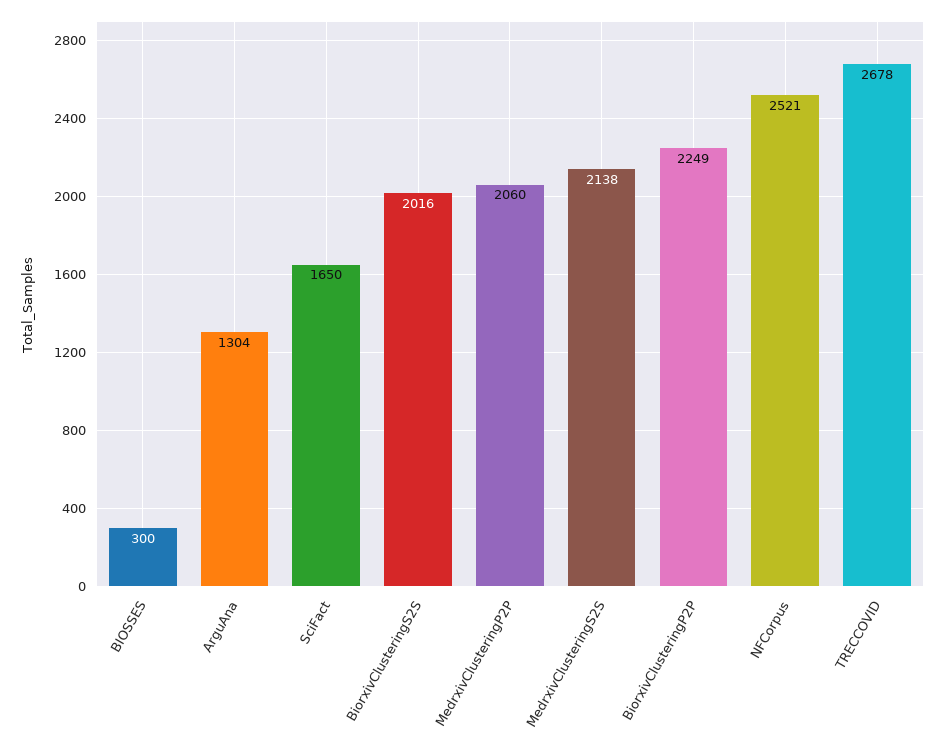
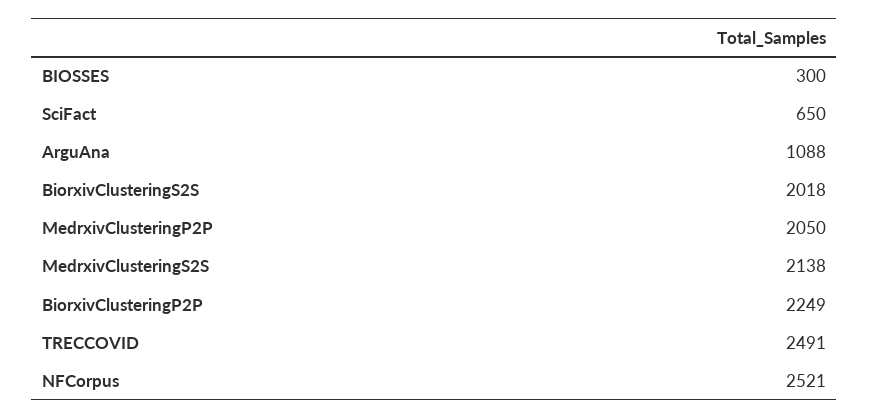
  {
    "BIOSSES": 300,
-   "ArguAna": 1304,
+   "ArguAna": 1088,
-   "SciFact": 1650,
+   "SciFact": 650,
-   "BiorxivClusteringS2S": 2016,
+   "BiorxivClusteringS2S": 2018,
-   "MedrxivClusteringP2P": 2060,
+   "MedrxivClusteringP2P": 2050,
    "MedrxivClusteringS2S": 2138,
    "BiorxivClusteringP2P": 2249,
    "NFCorpus": 2521,
-   "TRECCOVID": 2678
+   "TRECCOVID": 2491
  }

